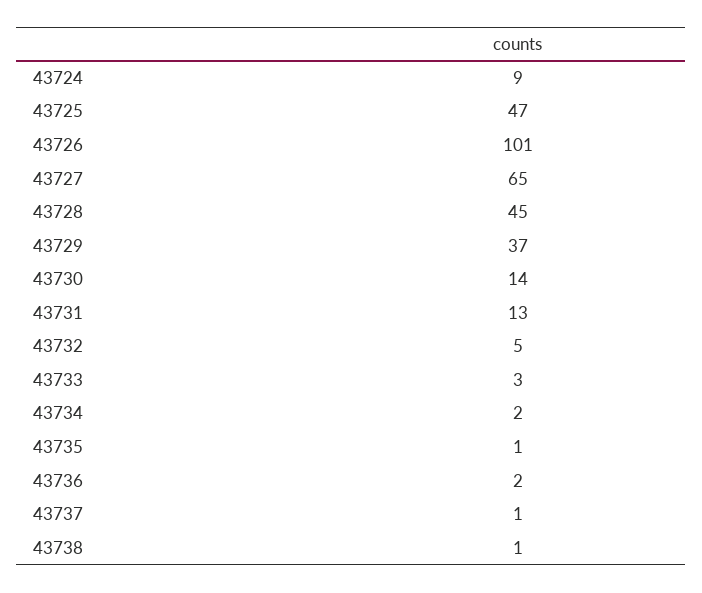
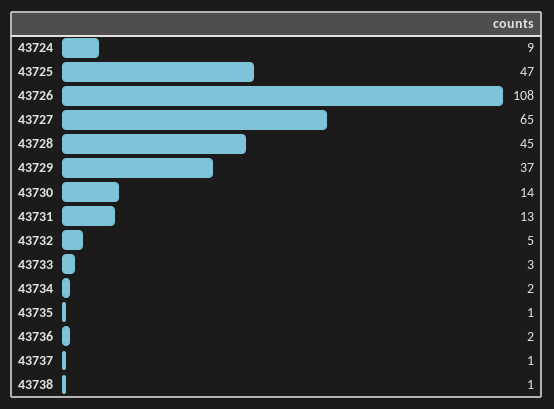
  {
    "43724": 9,
    "43725": 47,
-   "43726": 101,
+   "43726": 108,
    "43727": 65,
    "43728": 45,
    "43729": 37,
    "43730": 14,
    "43731": 13,
    "43732": 5,
    "43733": 3,
    "43734": 2,
    "43735": 1,
    "43736": 2,
    "43737": 1,
    "43738": 1
  }

